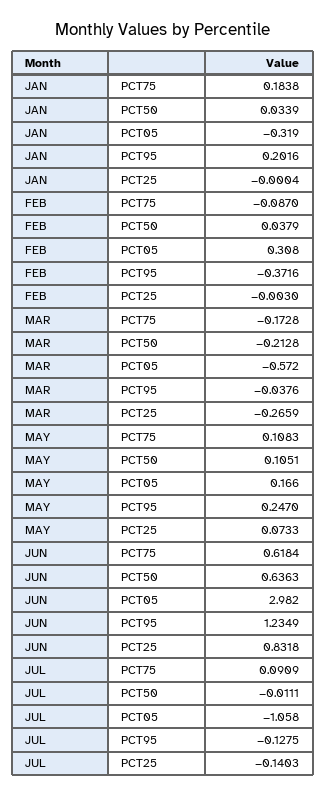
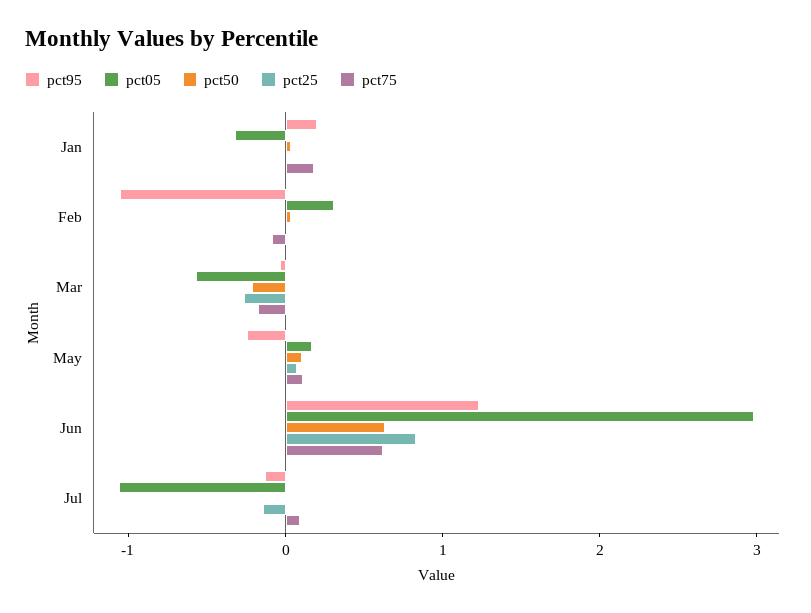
  {
    "PCT75": {
      "JAN": 0.1838,
      "FEB": -0.087,
      "MAR": -0.1728,
      "MAY": 0.1083,
      "JUN": 0.6184,
      "JUL": 0.0909
    },
    "PCT50": {
      "JAN": 0.0339,
      "FEB": 0.0379,
      "MAR": -0.2128,
      "MAY": 0.1051,
      "JUN": 0.6363,
      "JUL": -0.0111
    },
    "PCT05": {
      "JAN": -0.319,
      "FEB": 0.308,
      "MAR": -0.572,
      "MAY": 0.166,
      "JUN": 2.982,
      "JUL": -1.058
    },
    "PCT95": {
      "JAN": 0.2016,
-     "FEB": -0.3716,
+     "FEB": -1,
      "MAR": -0.0376,
-     "MAY": 0.247,
+     "MAY": -0.2,
      "JUN": 1.2349,
      "JUL": -0.1275
    },
    "PCT25": {
      "JAN": -0.0004,
      "FEB": -0.003,
      "MAR": -0.2659,
      "MAY": 0.0733,
      "JUN": 0.8318,
      "JUL": -0.1403
    }
  }

